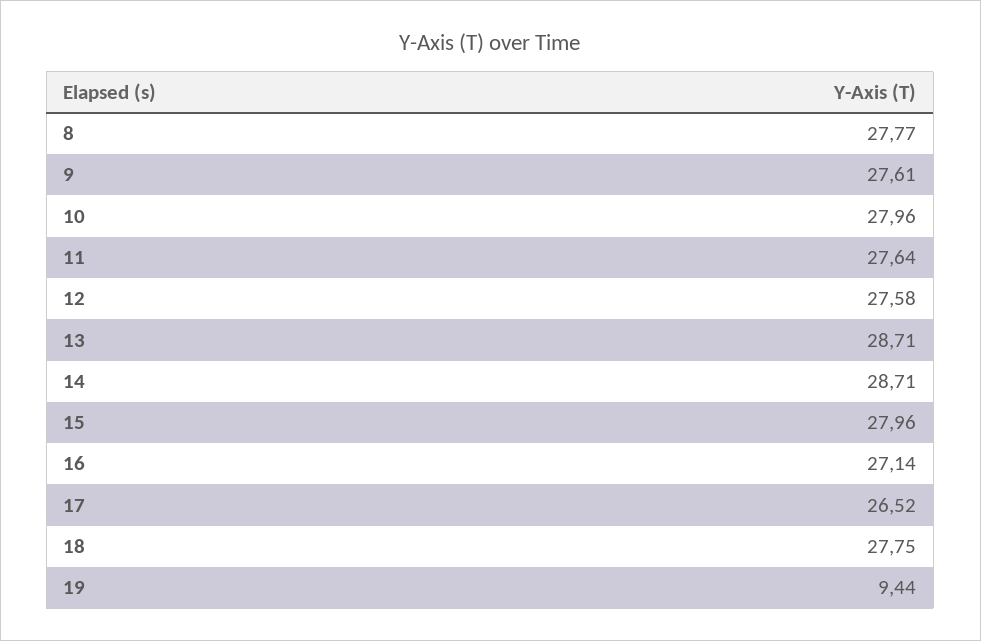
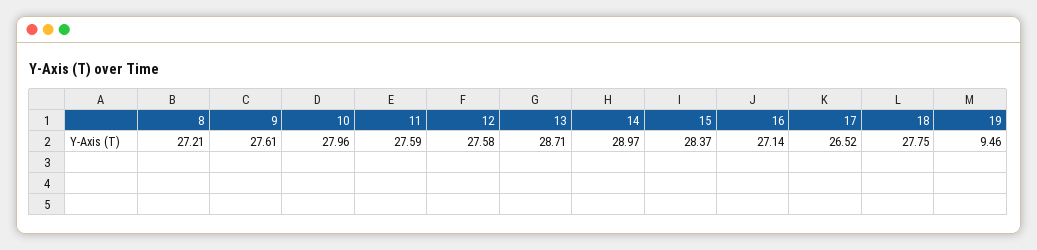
  {
-   "8": 27.77,
+   "8": 27.21,
    "9": 27.61,
    "10": 27.96,
-   "11": 27.64,
+   "11": 27.59,
    "12": 27.58,
    "13": 28.71,
-   "14": 28.71,
+   "14": 28.97,
-   "15": 27.96,
+   "15": 28.37,
    "16": 27.14,
    "17": 26.52,
    "18": 27.75,
-   "19": 9.44
+   "19": 9.46
  }

